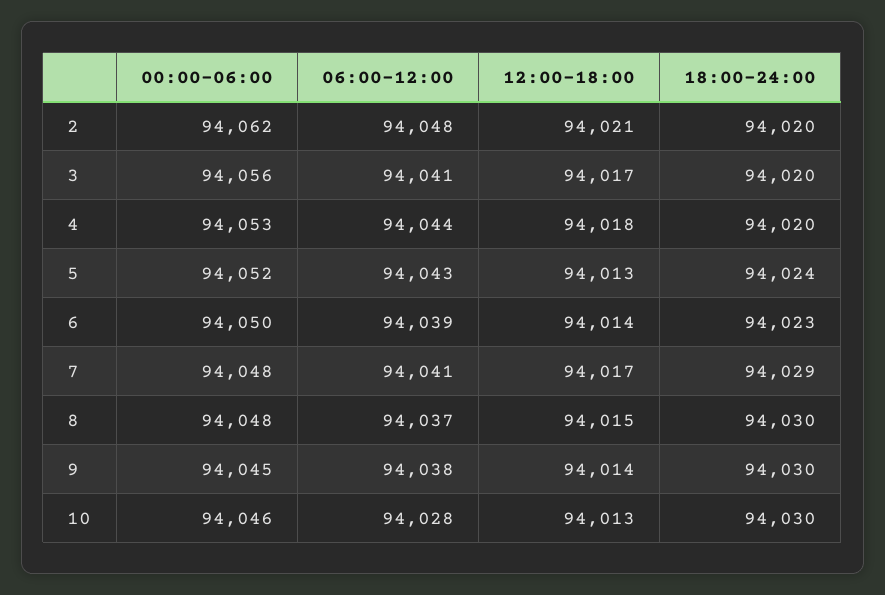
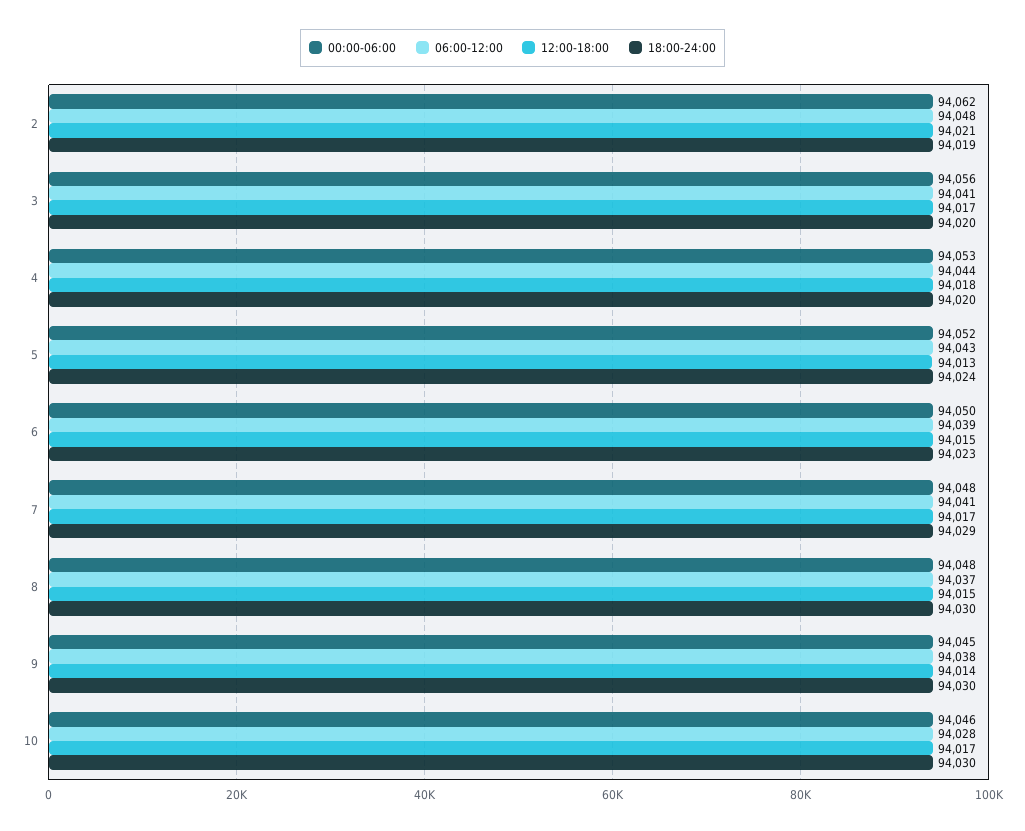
  {
    "00:00-06:00": {
      "2": 94062,
      "3": 94056,
      "4": 94053,
      "5": 94052,
      "6": 94050,
      "7": 94048,
      "8": 94048,
      "9": 94045,
      "10": 94046
    },
    "06:00-12:00": {
      "2": 94048,
      "3": 94041,
      "4": 94044,
      "5": 94043,
      "6": 94039,
      "7": 94041,
      "8": 94037,
      "9": 94038,
      "10": 94028
    },
    "12:00-18:00": {
      "2": 94021,
      "3": 94017,
      "4": 94018,
      "5": 94013,
-     "6": 94014,
+     "6": 94015,
      "7": 94017,
      "8": 94015,
      "9": 94014,
-     "10": 94013
+     "10": 94017
    },
    "18:00-24:00": {
-     "2": 94020,
+     "2": 94019,
      "3": 94020,
      "4": 94020,
      "5": 94024,
      "6": 94023,
      "7": 94029,
      "8": 94030,
      "9": 94030,
      "10": 94030
    }
  }

